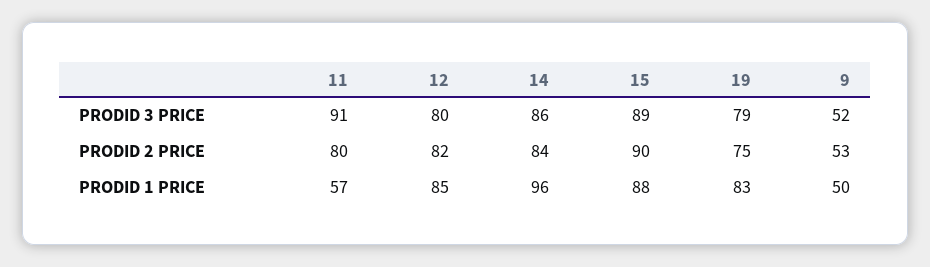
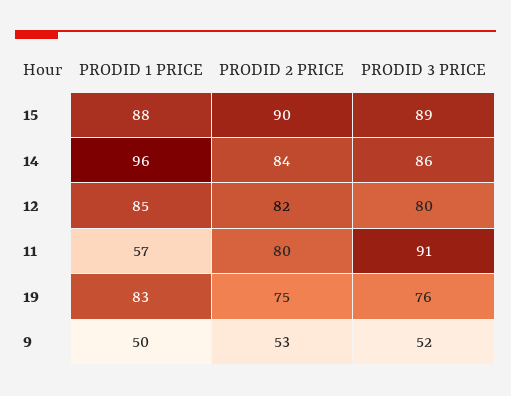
  {
    "11": {
      "PRODID 3 PRICE": 91,
      "PRODID 2 PRICE": 80,
      "PRODID 1 PRICE": 57
    },
    "12": {
      "PRODID 3 PRICE": 80,
      "PRODID 2 PRICE": 82,
      "PRODID 1 PRICE": 85
    },
    "14": {
      "PRODID 3 PRICE": 86,
      "PRODID 2 PRICE": 84,
      "PRODID 1 PRICE": 96
    },
    "15": {
      "PRODID 3 PRICE": 89,
      "PRODID 2 PRICE": 90,
      "PRODID 1 PRICE": 88
    },
    "19": {
-     "PRODID 3 PRICE": 79,
+     "PRODID 3 PRICE": 76,
      "PRODID 2 PRICE": 75,
      "PRODID 1 PRICE": 83
    },
    "9": {
      "PRODID 3 PRICE": 52,
      "PRODID 2 PRICE": 53,
      "PRODID 1 PRICE": 50
    }
  }

